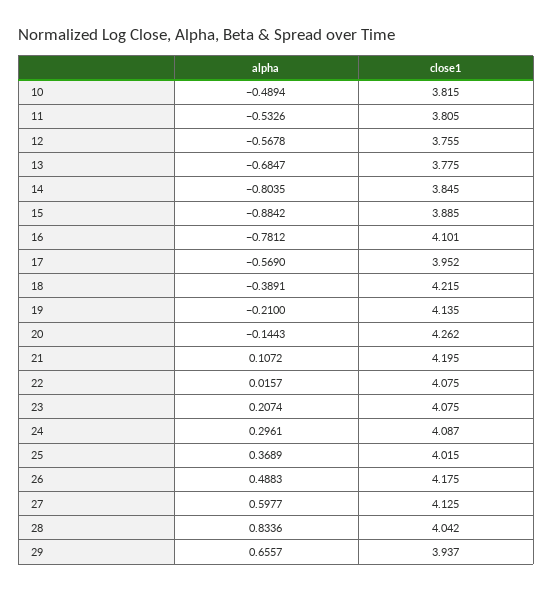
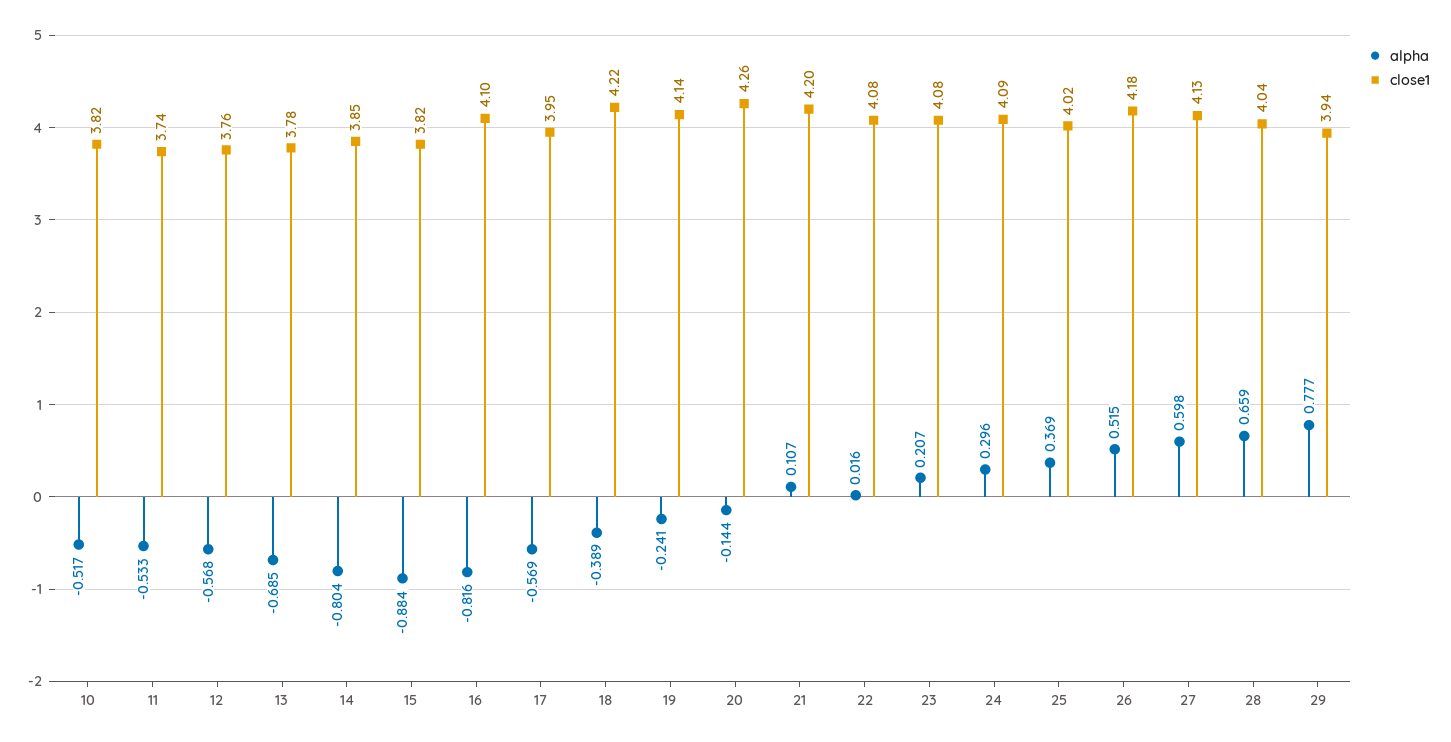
  {
    "alpha": {
-     "10": -0.4894,
+     "10": -0.517,
      "11": -0.5326,
      "12": -0.5678,
      "13": -0.6847,
      "14": -0.8035,
      "15": -0.8842,
-     "16": -0.7812,
+     "16": -0.816,
      "17": -0.569,
      "18": -0.3891,
-     "19": -0.21,
+     "19": -0.241,
      "20": -0.1443,
      "21": 0.1072,
      "22": 0.0157,
      "23": 0.2074,
      "24": 0.2961,
      "25": 0.3689,
-     "26": 0.4883,
+     "26": 0.515,
      "27": 0.5977,
-     "28": 0.8336,
+     "28": 0.659,
-     "29": 0.6557
+     "29": 0.777
    },
    "close1": {
      "10": 3.815,
-     "11": 3.805,
+     "11": 3.74,
      "12": 3.755,
      "13": 3.775,
      "14": 3.845,
-     "15": 3.885,
+     "15": 3.82,
      "16": 4.101,
      "17": 3.952,
      "18": 4.215,
      "19": 4.135,
      "20": 4.262,
      "21": 4.195,
      "22": 4.075,
      "23": 4.075,
      "24": 4.087,
      "25": 4.015,
      "26": 4.175,
      "27": 4.125,
      "28": 4.042,
      "29": 3.937
    }
  }

